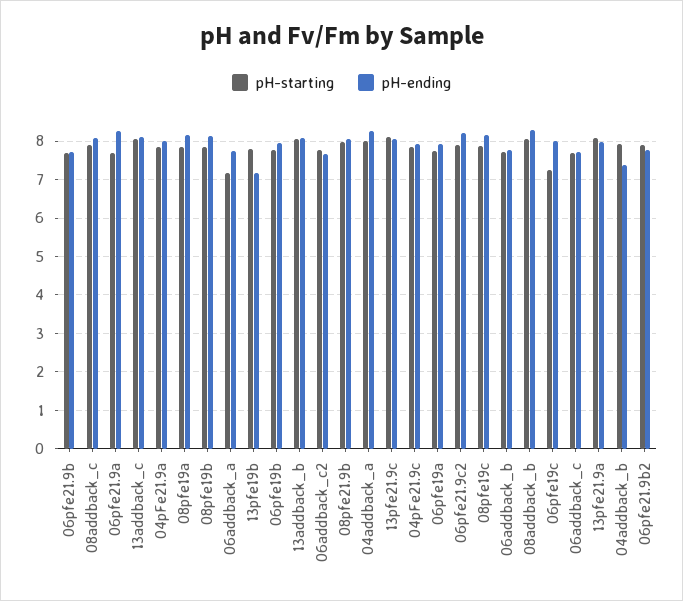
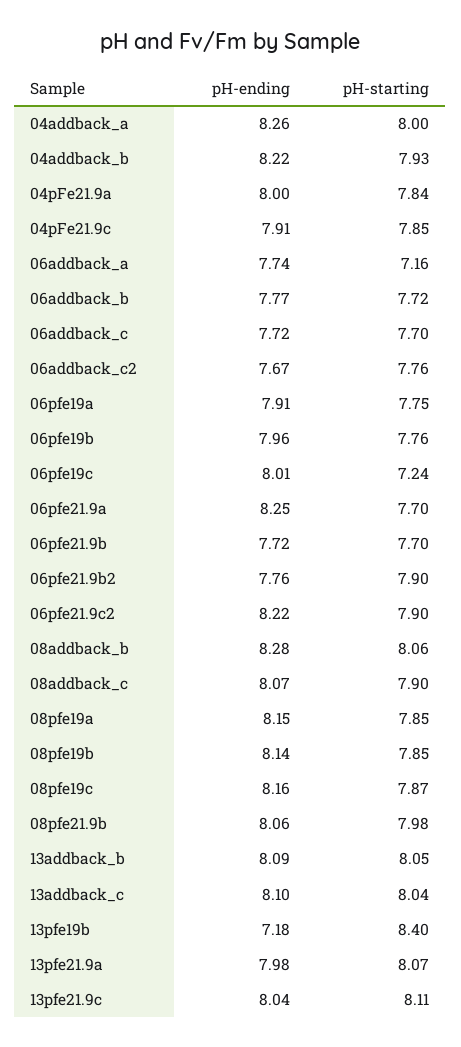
  {
    "pH-starting": {
      "06pfe21.9b": 7.7,
      "08addback_c": 7.9,
      "06pfe21.9a": 7.7,
      "13addback_c": 8.04,
      "04pFe21.9a": 7.84,
      "08pfe19a": 7.85,
      "08pfe19b": 7.85,
      "06addback_a": 7.16,
-     "13pfe19b": 7.8,
+     "13pfe19b": 8.4,
      "06pfe19b": 7.76,
      "13addback_b": 8.05,
      "06addback_c2": 7.76,
      "08pfe21.9b": 7.98,
      "04addback_a": 8,
      "13pfe21.9c": 8.11,
      "04pFe21.9c": 7.85,
      "06pfe19a": 7.75,
      "06pfe21.9c2": 7.9,
      "08pfe19c": 7.87,
      "06addback_b": 7.72,
      "08addback_b": 8.06,
      "06pfe19c": 7.24,
      "06addback_c": 7.7,
      "13pfe21.9a": 8.07,
      "04addback_b": 7.93,
      "06pfe21.9b2": 7.9
    },
    "pH-ending": {
      "06pfe21.9b": 7.72,
      "08addback_c": 8.07,
      "06pfe21.9a": 8.25,
      "13addback_c": 8.1,
      "04pFe21.9a": 8,
      "08pfe19a": 8.15,
      "08pfe19b": 8.14,
      "06addback_a": 7.74,
      "13pfe19b": 7.18,
      "06pfe19b": 7.96,
      "13addback_b": 8.09,
      "06addback_c2": 7.67,
      "08pfe21.9b": 8.06,
      "04addback_a": 8.26,
      "13pfe21.9c": 8.04,
      "04pFe21.9c": 7.91,
      "06pfe19a": 7.91,
      "06pfe21.9c2": 8.22,
      "08pfe19c": 8.16,
      "06addback_b": 7.77,
      "08addback_b": 8.28,
      "06pfe19c": 8.01,
      "06addback_c": 7.72,
      "13pfe21.9a": 7.98,
-     "04addback_b": 7.4,
+     "04addback_b": 8.22,
      "06pfe21.9b2": 7.76
    }
  }

